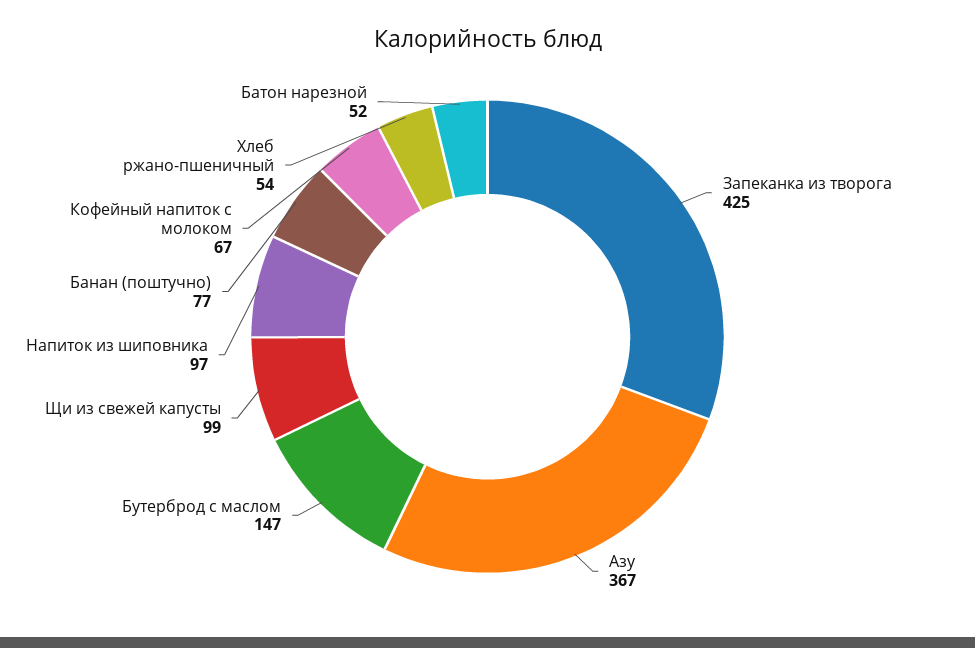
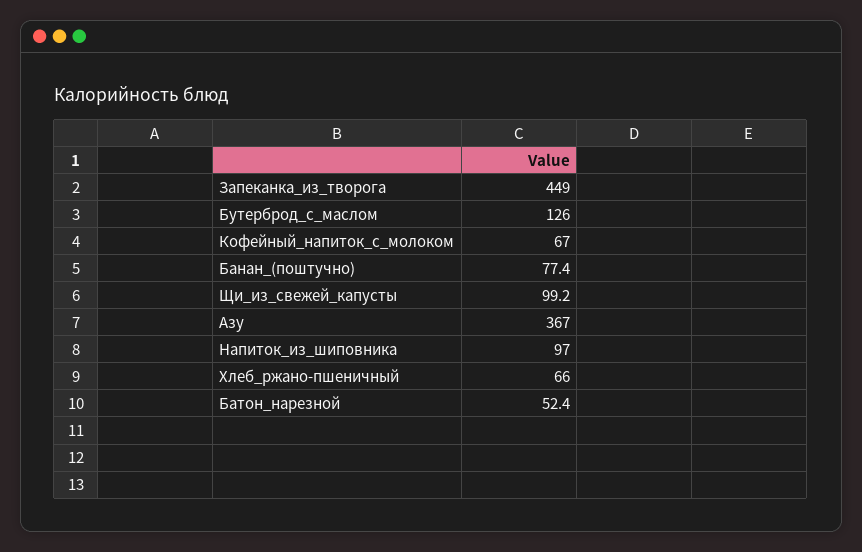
  {
-   "Запеканка из творога": 425,
+   "Запеканка из творога": 449,
    "Азу": 367,
-   "Бутерброд с маслом": 147,
+   "Бутерброд с маслом": 126,
    "Щи из свежей капусты": 99.2,
    "Напиток из шиповника": 97,
    "Банан (поштучно)": 77.4,
    "Кофейный напиток с молоком": 67,
-   "Хлеб ржано-пшеничный": 54,
+   "Хлеб ржано-пшеничный": 66,
    "Батон нарезной": 52.4
  }

